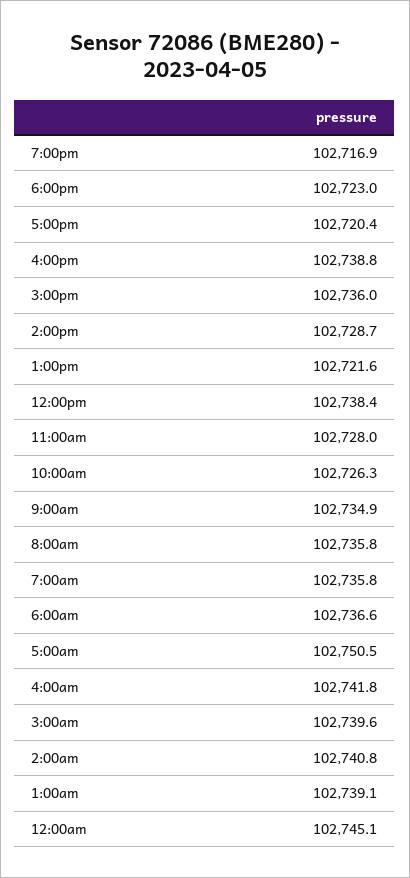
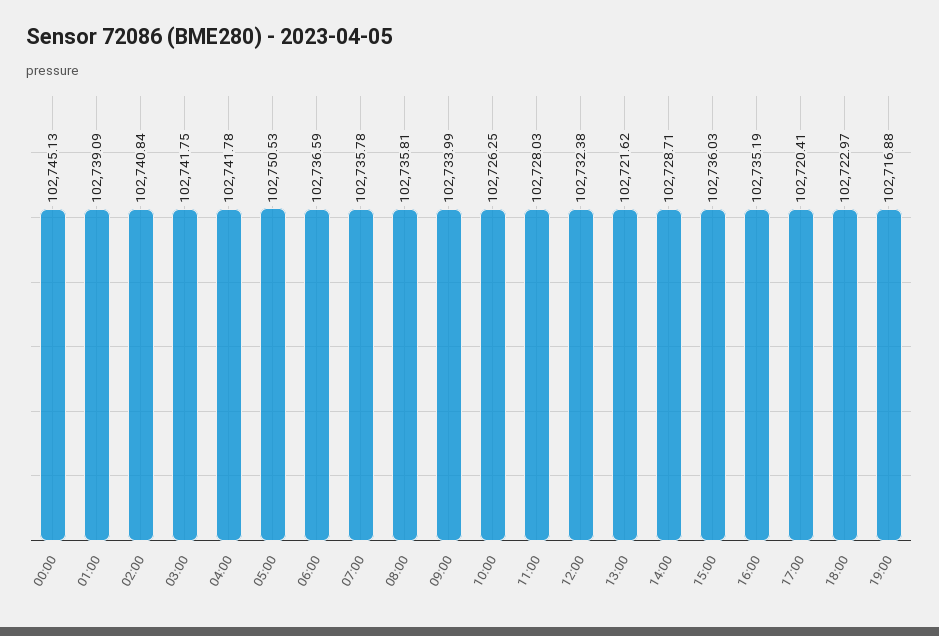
  {
    "7:00pm": 102716.88,
    "6:00pm": 102722.97,
    "5:00pm": 102720.41,
-   "4:00pm": 102738.8,
+   "4:00pm": 102735.19,
    "3:00pm": 102736.03,
    "2:00pm": 102728.71,
    "1:00pm": 102721.62,
-   "12:00pm": 102738.4,
+   "12:00pm": 102732.38,
    "11:00am": 102728.03,
    "10:00am": 102726.25,
-   "9:00am": 102734.9,
+   "9:00am": 102733.99,
    "8:00am": 102735.81,
    "7:00am": 102735.78,
    "6:00am": 102736.59,
    "5:00am": 102750.53,
    "4:00am": 102741.78,
-   "3:00am": 102739.6,
+   "3:00am": 102741.75,
    "2:00am": 102740.84,
    "1:00am": 102739.09,
    "12:00am": 102745.13
  }

